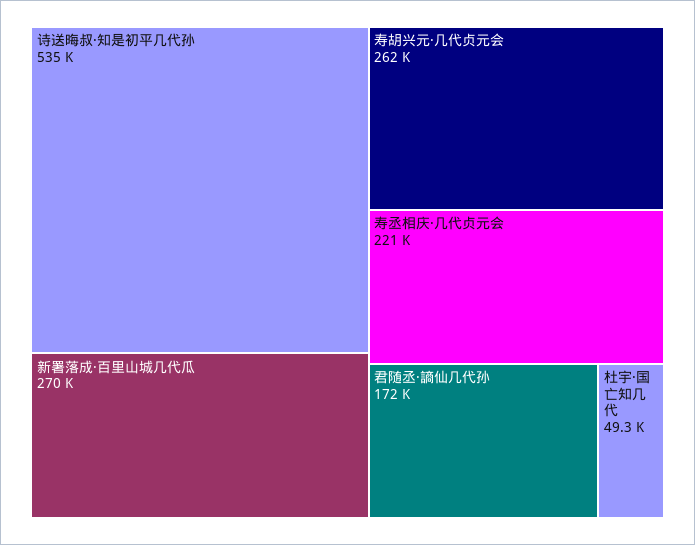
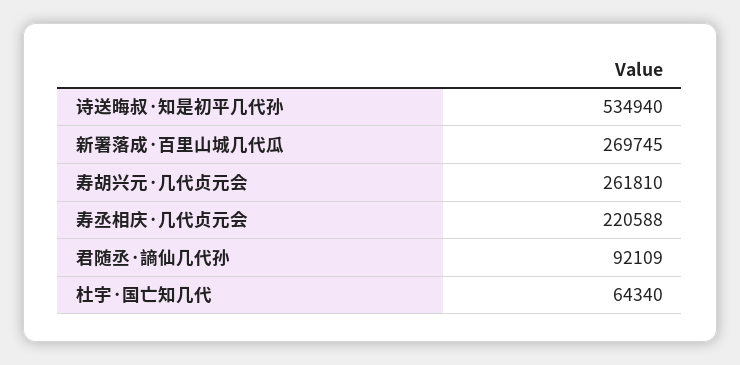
  {
    "诗送晦叔·知是初平几代孙": 534940,
    "新署落成·百里山城几代瓜": 269745,
    "寿胡兴元·几代贞元会": 261810,
    "寿丞相庆·几代贞元会": 220588,
-   "君随丞·謪仙几代孙": 172000,
+   "君随丞·謪仙几代孙": 92109,
-   "杜宇·国亡知几代": 49300
+   "杜宇·国亡知几代": 64340
  }

